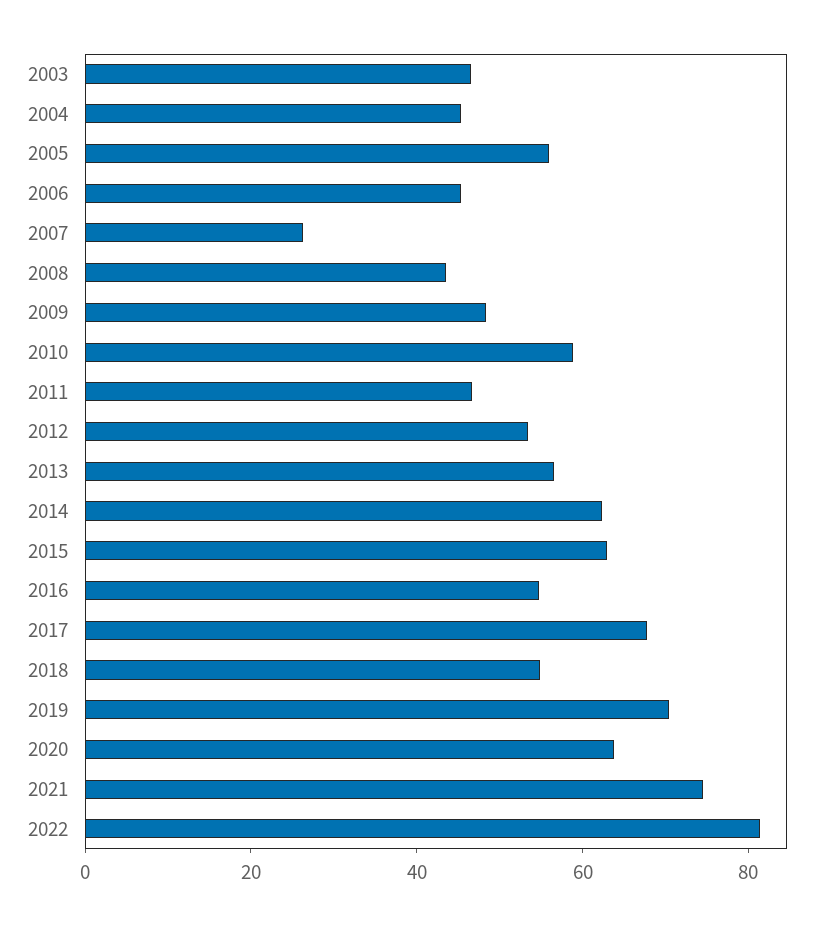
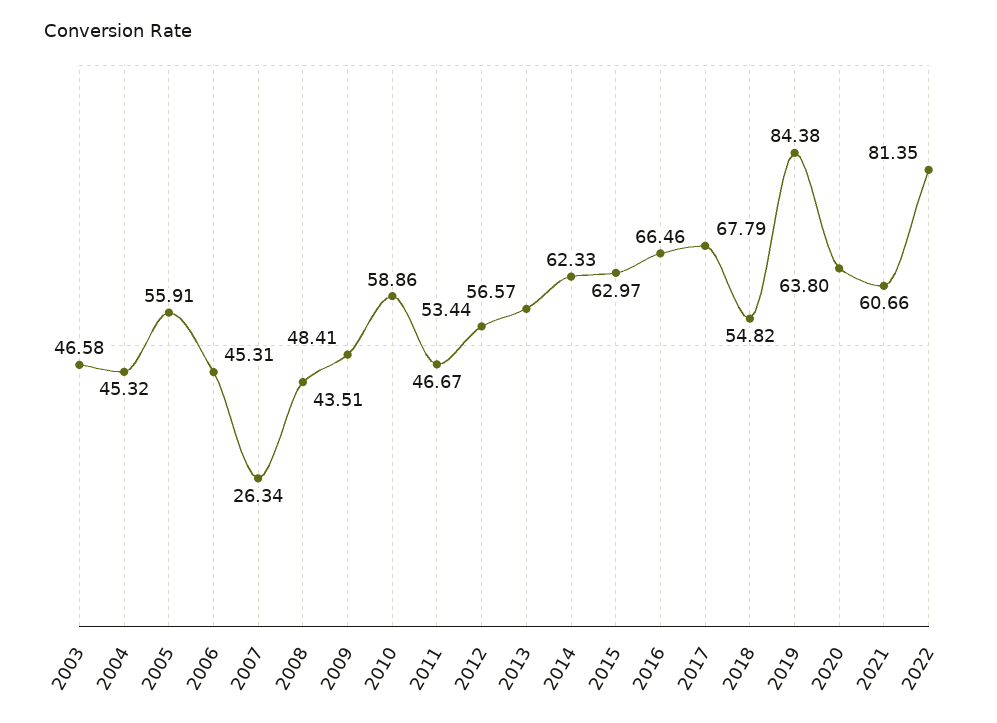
  {
    "2003": 46.58,
    "2004": 45.32,
    "2005": 55.91,
    "2006": 45.31,
    "2007": 26.34,
    "2008": 43.51,
    "2009": 48.41,
    "2010": 58.86,
    "2011": 46.67,
    "2012": 53.44,
    "2013": 56.57,
    "2014": 62.33,
    "2015": 62.97,
-   "2016": 55,
+   "2016": 66.46,
    "2017": 67.79,
    "2018": 54.82,
-   "2019": 70,
+   "2019": 84.38,
    "2020": 63.8,
-   "2021": 75,
+   "2021": 60.66,
    "2022": 81.35
  }

